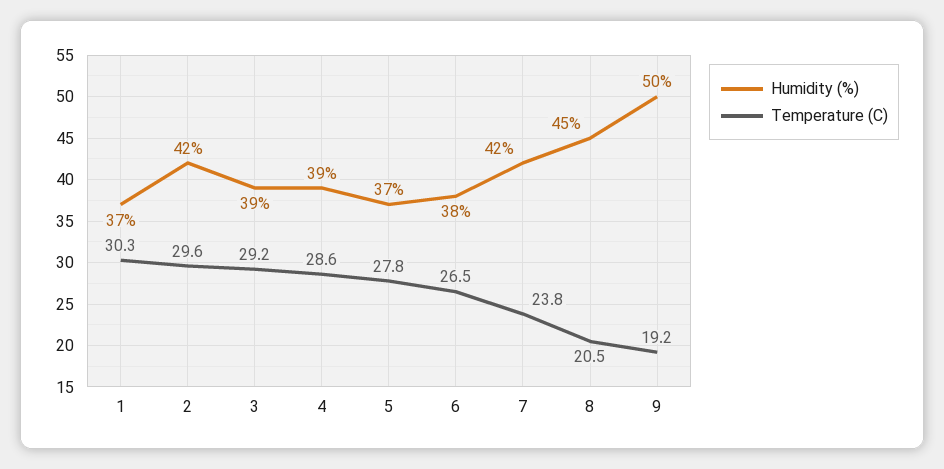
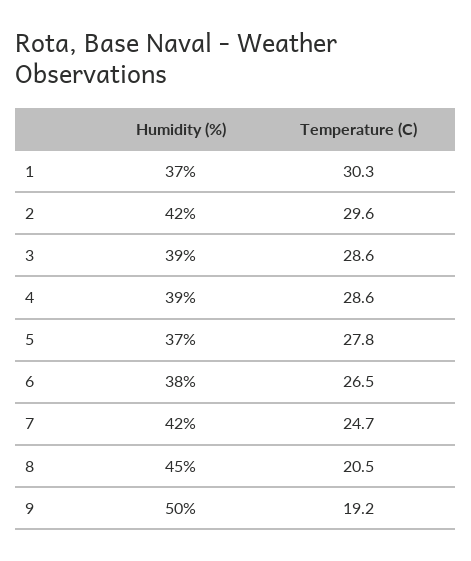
  {
    "Humidity (%)": {
      "1": 37,
      "2": 42,
      "3": 39,
      "4": 39,
      "5": 37,
      "6": 38,
      "7": 42,
      "8": 45,
      "9": 50
    },
    "Temperature (C)": {
      "1": 30.3,
      "2": 29.6,
-     "3": 29.2,
+     "3": 28.6,
      "4": 28.6,
      "5": 27.8,
      "6": 26.5,
-     "7": 23.8,
+     "7": 24.7,
      "8": 20.5,
      "9": 19.2
    }
  }

